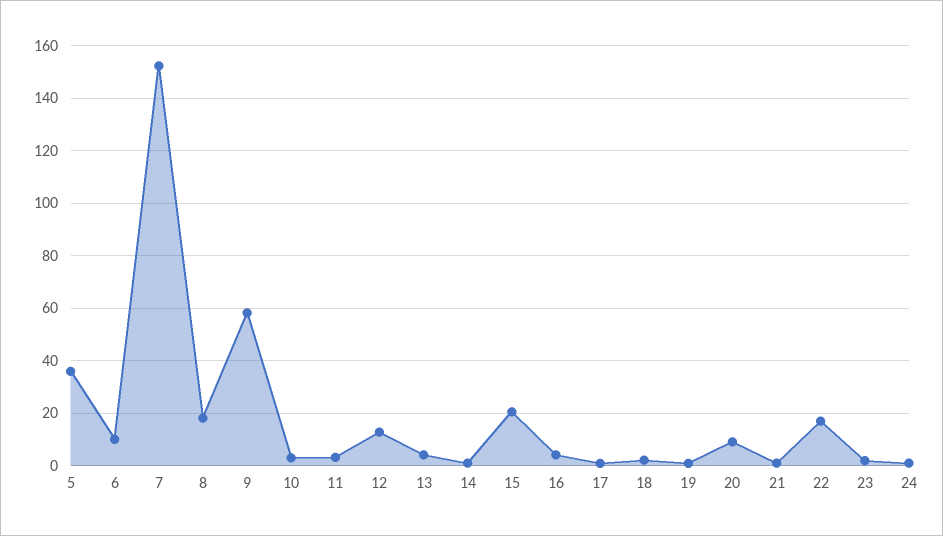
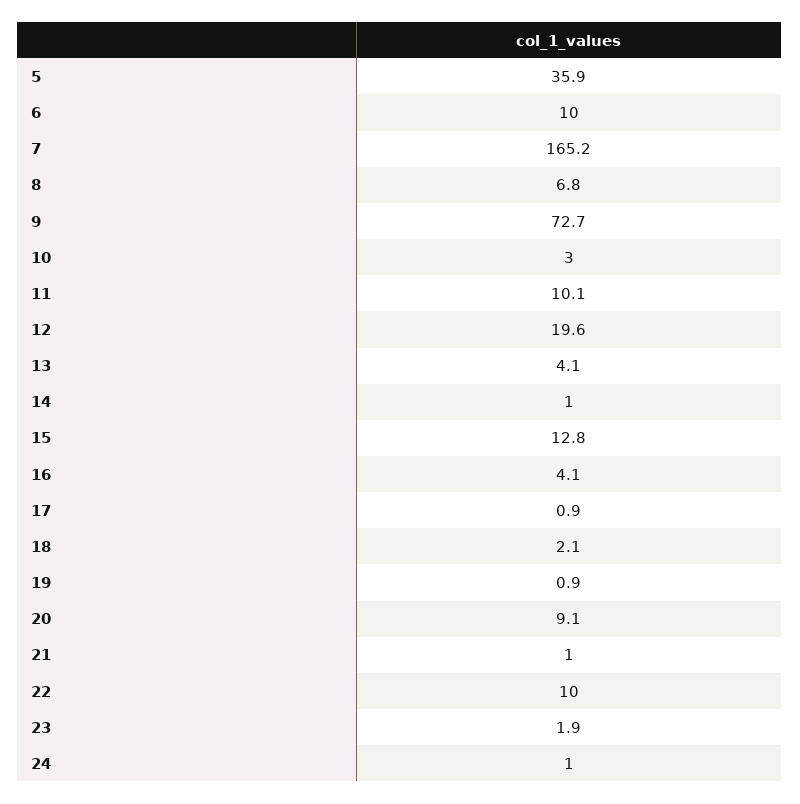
  {
    "5": 35.9,
    "6": 10,
-   "7": 152.5,
+   "7": 165.2,
-   "8": 17.5,
+   "8": 6.8,
-   "9": 57.5,
+   "9": 72.7,
    "10": 3,
-   "11": 2.5,
+   "11": 10.1,
-   "12": 12.5,
+   "12": 19.6,
    "13": 4.1,
    "14": 1,
-   "15": 20,
+   "15": 12.8,
    "16": 4.1,
    "17": 0.9,
    "18": 2.1,
    "19": 0.9,
    "20": 9.1,
    "21": 1,
-   "22": 17.5,
+   "22": 10,
    "23": 1.9,
    "24": 1
  }

